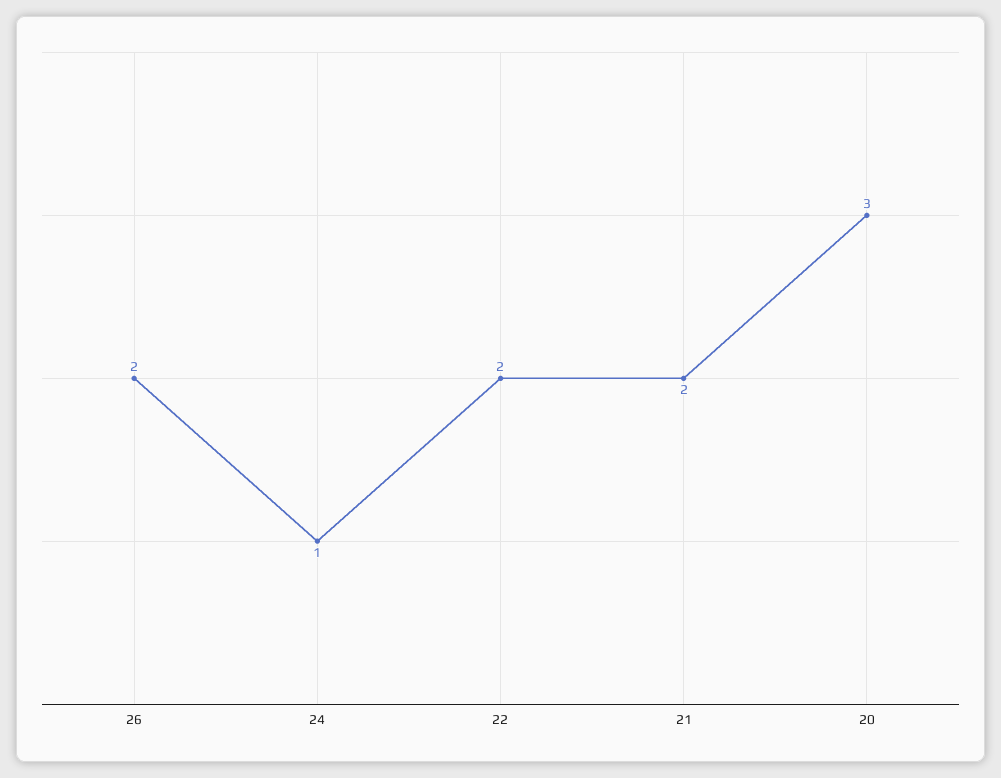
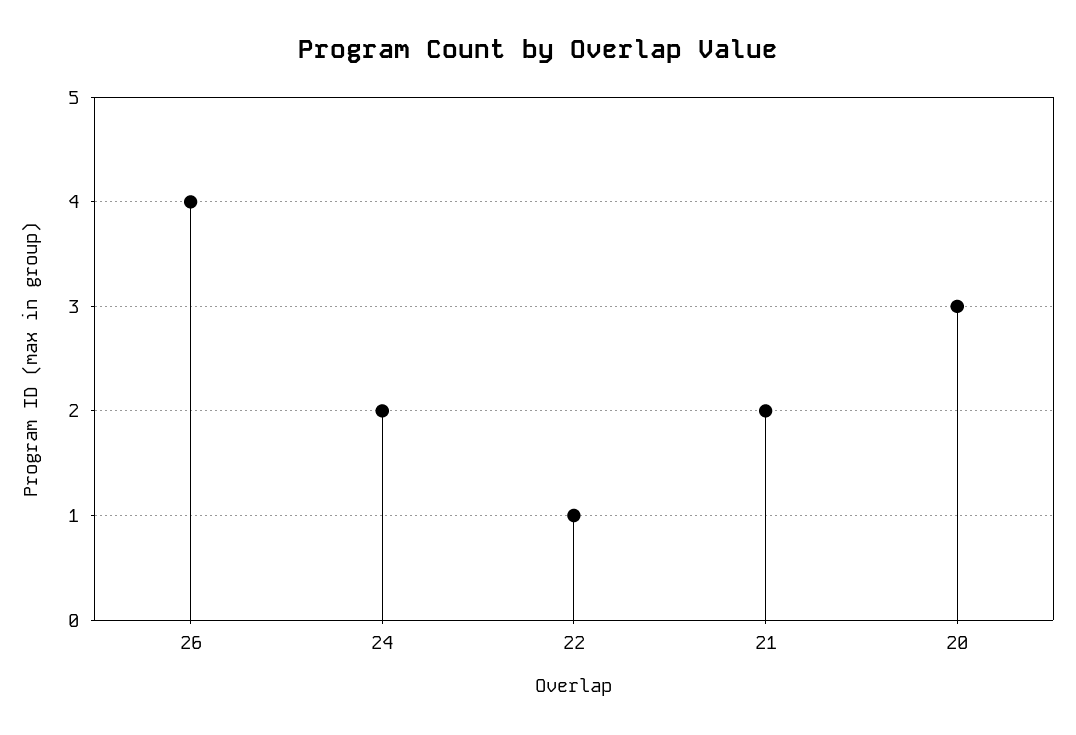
  {
-   "26": 2,
+   "26": 4,
-   "24": 1,
+   "24": 2,
-   "22": 2,
+   "22": 1,
    "21": 2,
    "20": 3
  }

